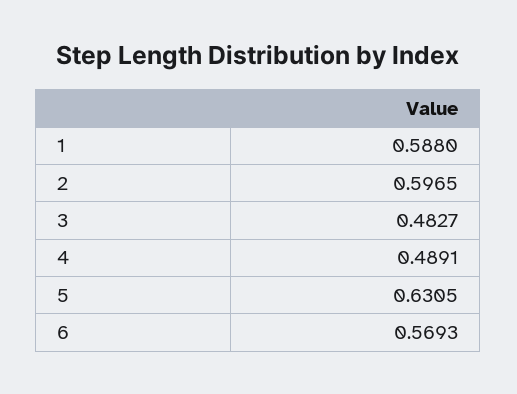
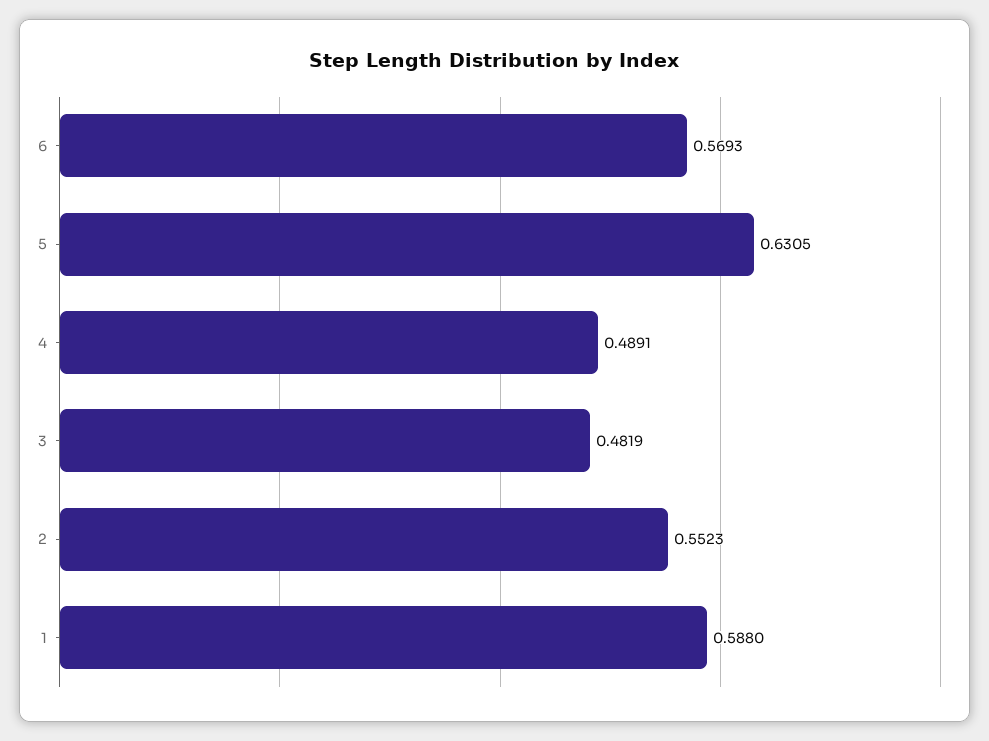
  {
    "1": 0.588,
-   "2": 0.5965,
+   "2": 0.5523,
-   "3": 0.4827,
+   "3": 0.4819,
    "4": 0.4891,
    "5": 0.6305,
    "6": 0.5693
  }

